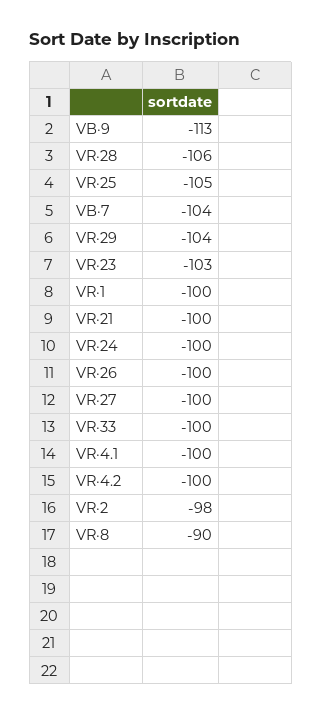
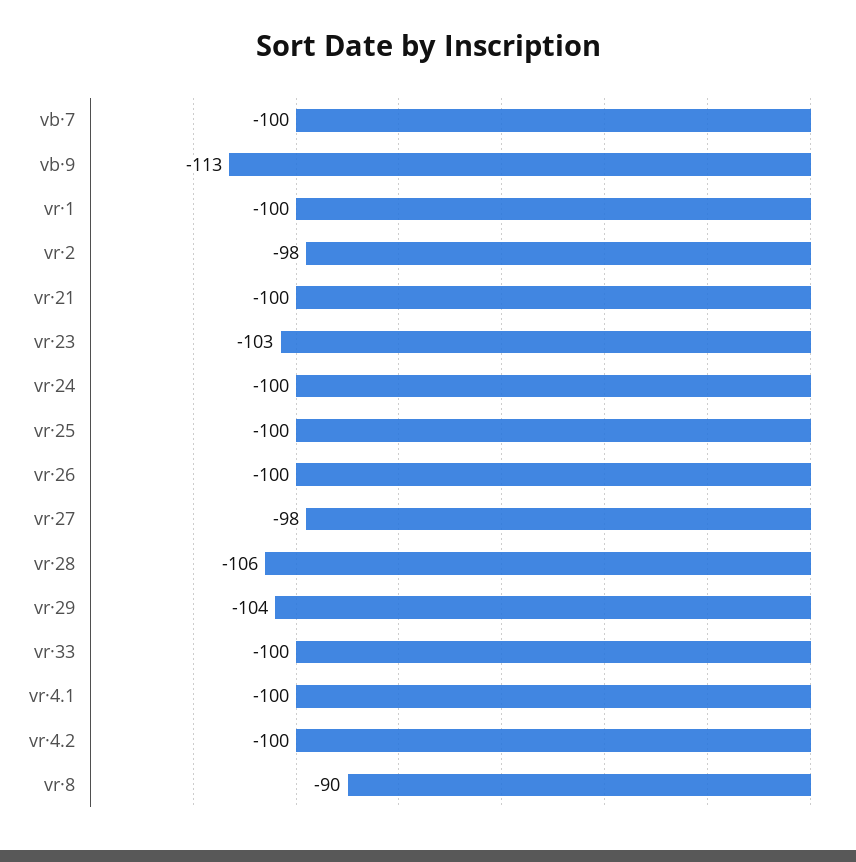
  {
    "VB·9": -113,
    "VR·28": -106,
-   "VR·25": -105,
+   "VR·25": -100,
-   "VB·7": -104,
+   "VB·7": -100,
    "VR·29": -104,
    "VR·23": -103,
    "VR·1": -100,
    "VR·21": -100,
    "VR·24": -100,
    "VR·26": -100,
-   "VR·27": -100,
+   "VR·27": -98,
    "VR·33": -100,
    "VR·4.1": -100,
    "VR·4.2": -100,
    "VR·2": -98,
    "VR·8": -90
  }

